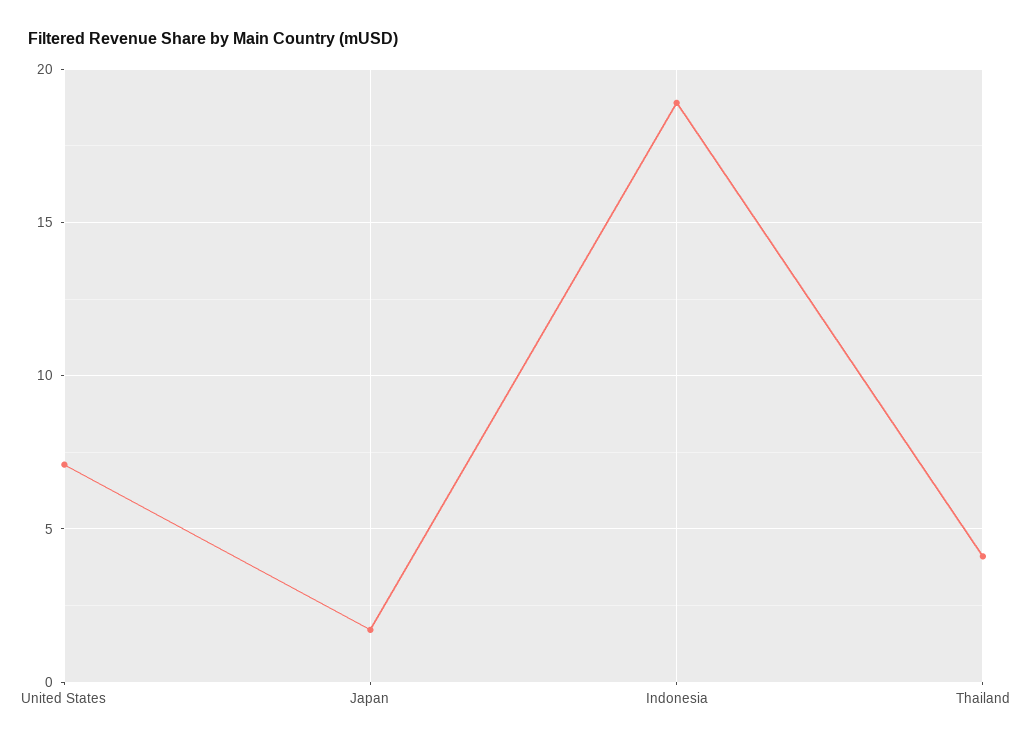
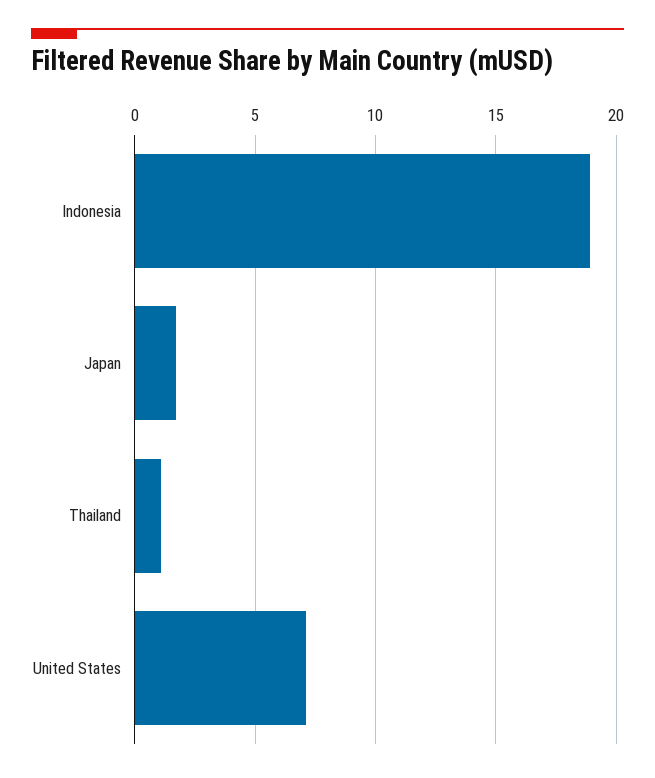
  {
    "United States": 7,
    "Japan": 1.5,
    "Indonesia": 19,
-   "Thailand": 4
+   "Thailand": 1
  }

